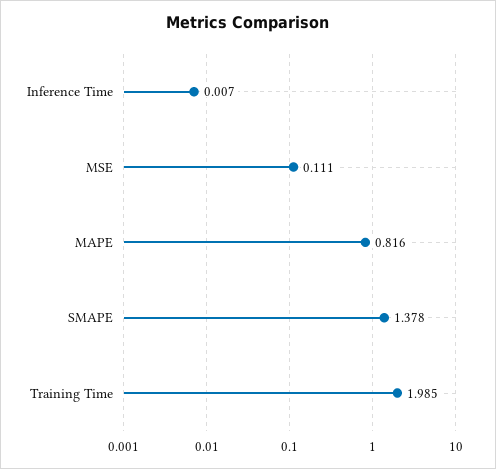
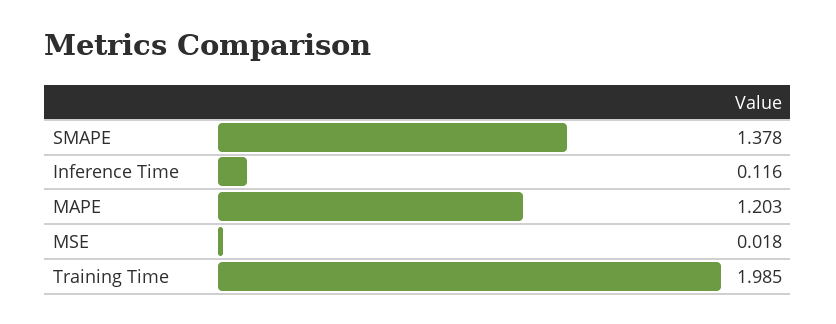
  {
-   "Inference Time": 0.007,
+   "Inference Time": 0.116,
-   "MSE": 0.111,
+   "MSE": 0.018,
-   "MAPE": 0.816,
+   "MAPE": 1.203,
    "SMAPE": 1.378,
    "Training Time": 1.985
  }

